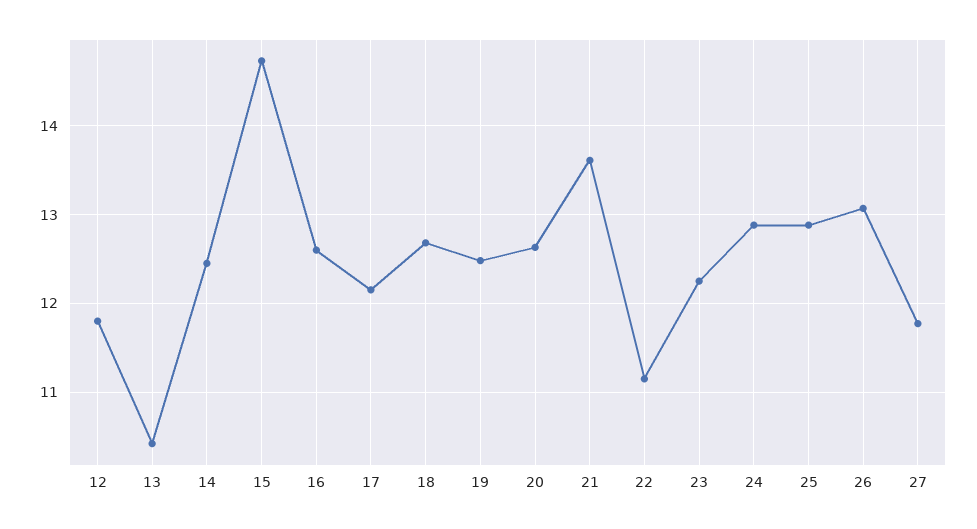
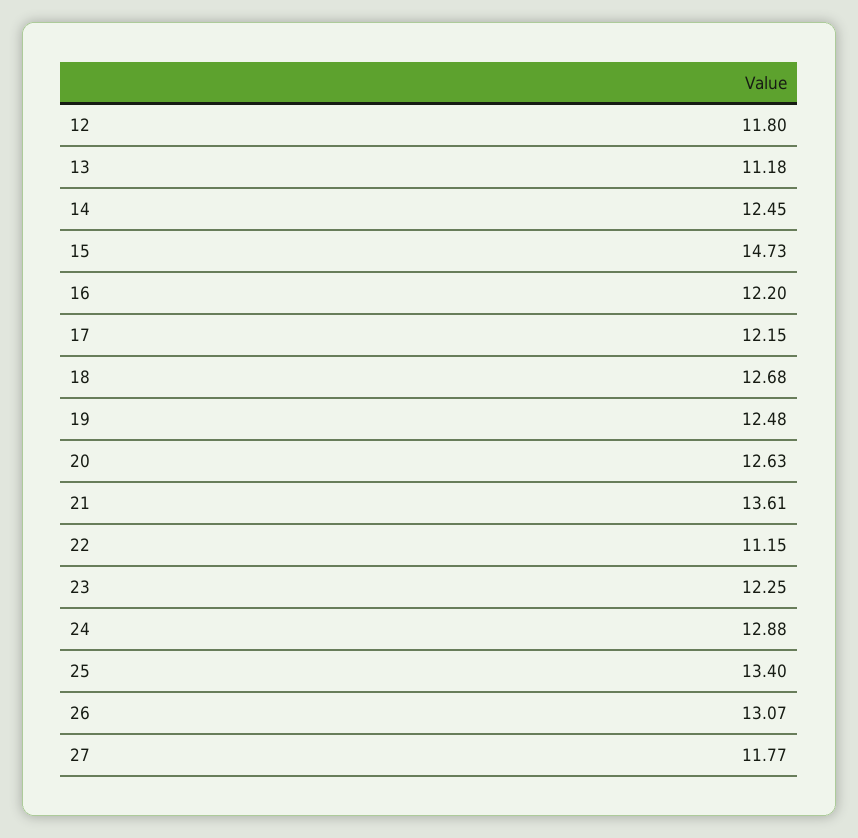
  {
    "12": 11.8,
-   "13": 10.4,
+   "13": 11.18,
    "14": 12.45,
    "15": 14.73,
-   "16": 12.6,
+   "16": 12.2,
    "17": 12.15,
    "18": 12.68,
    "19": 12.48,
    "20": 12.63,
    "21": 13.61,
    "22": 11.15,
    "23": 12.25,
    "24": 12.88,
-   "25": 12.9,
+   "25": 13.4,
    "26": 13.07,
    "27": 11.77
  }

